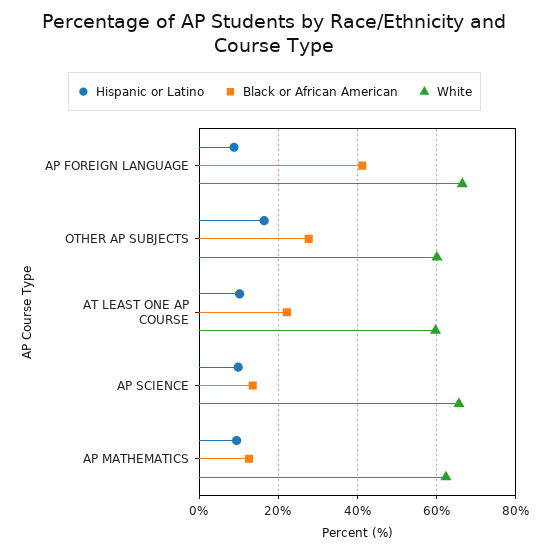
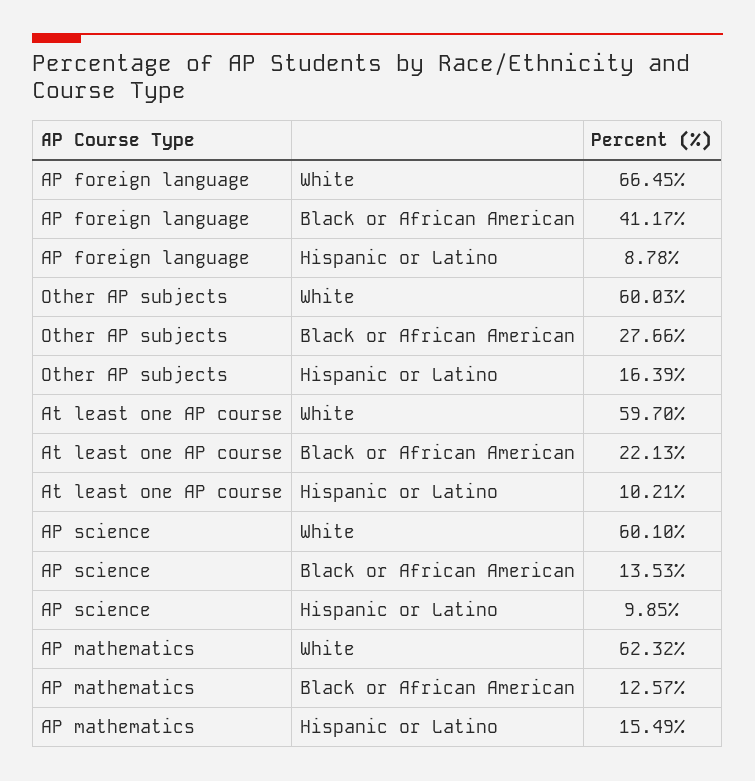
  {
    "Hispanic or Latino": {
      "AP FOREIGN LANGUAGE": 8.78,
      "OTHER AP SUBJECTS": 16.39,
      "AT LEAST ONE AP COURSE": 10.21,
      "AP SCIENCE": 9.85,
-     "AP MATHEMATICS": 10
+     "AP MATHEMATICS": 15.49
    },
    "Black or African American": {
      "AP FOREIGN LANGUAGE": 41.17,
      "OTHER AP SUBJECTS": 27.66,
      "AT LEAST ONE AP COURSE": 22.13,
      "AP SCIENCE": 13.53,
      "AP MATHEMATICS": 12.57
    },
    "White": {
      "AP FOREIGN LANGUAGE": 66.45,
      "OTHER AP SUBJECTS": 60.03,
      "AT LEAST ONE AP COURSE": 59.7,
-     "AP SCIENCE": 66,
+     "AP SCIENCE": 60.1,
      "AP MATHEMATICS": 62.32
    }
  }

